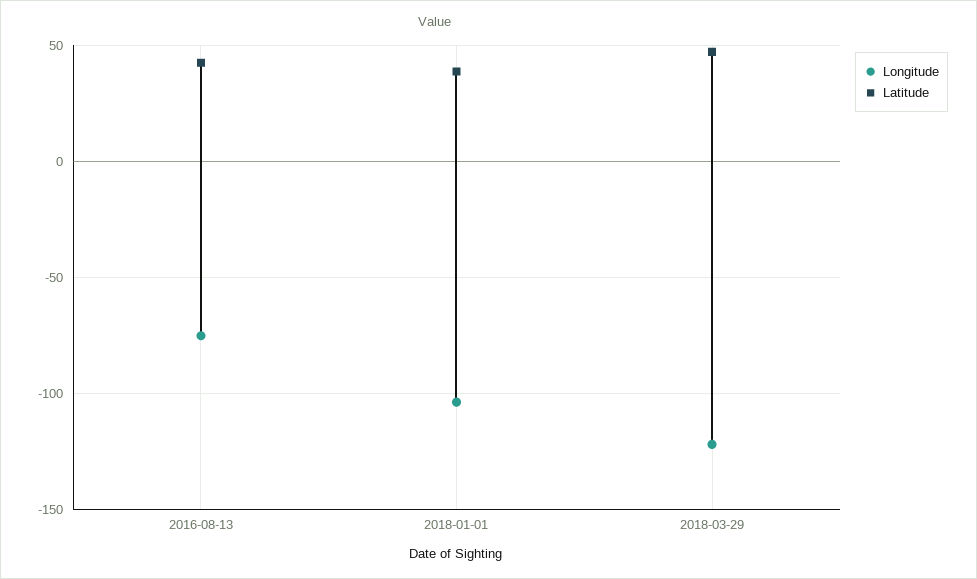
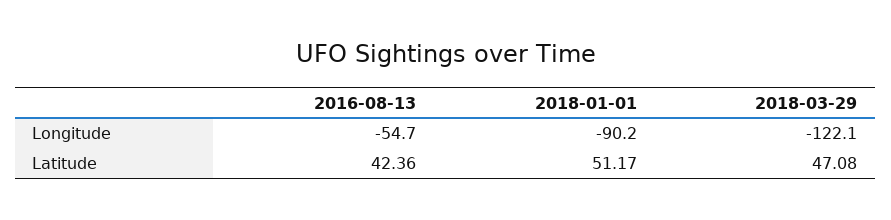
  {
    "Longitude": {
-     "2016-08-13": -75,
+     "2016-08-13": -54.7,
-     "2018-01-01": -105,
+     "2018-01-01": -90.2,
      "2018-03-29": -122.1
    },
    "Latitude": {
      "2016-08-13": 42.36,
-     "2018-01-01": 40,
+     "2018-01-01": 51.17,
      "2018-03-29": 47.08
    }
  }

